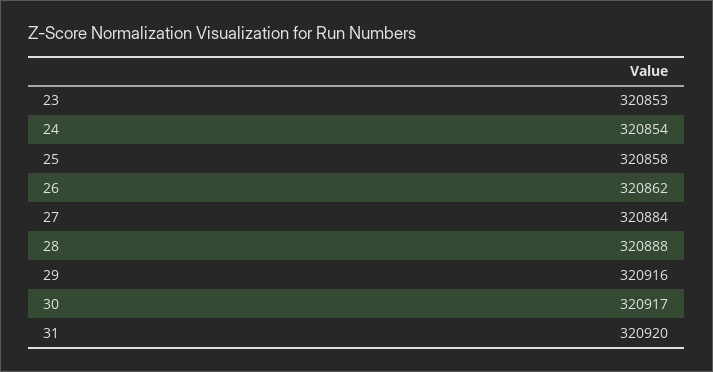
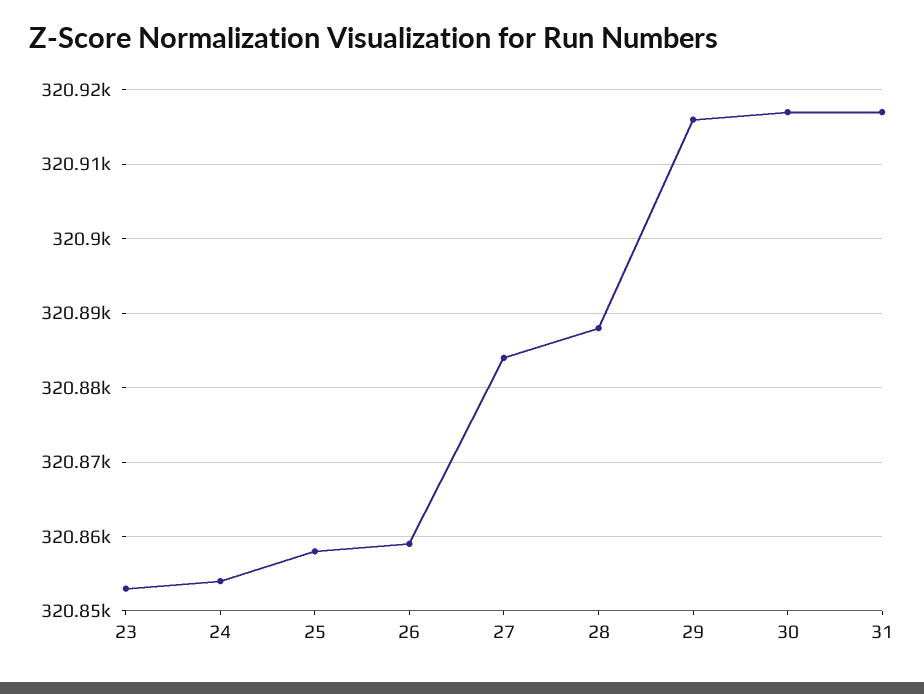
  {
    "23": 320853,
    "24": 320854,
    "25": 320858,
-   "26": 320862,
+   "26": 320859,
    "27": 320884,
    "28": 320888,
    "29": 320916,
    "30": 320917,
-   "31": 320920
+   "31": 320917
  }

